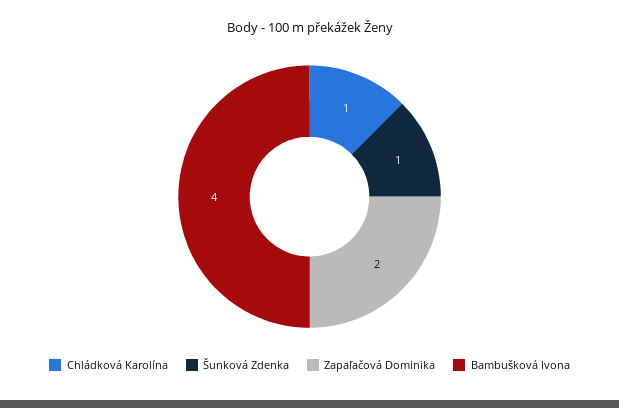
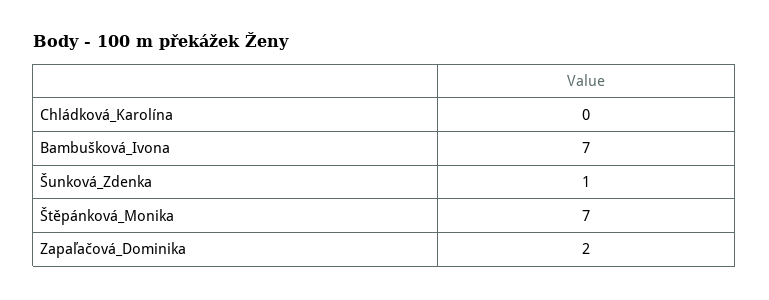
  {
-   "Chládková Karolína": 1,
+   "Chládková Karolína": 0,
    "Šunková Zdenka": 1,
    "Zapaľačová Dominika": 2,
-   "Bambušková Ivona": 4
+   "Bambušková Ivona": 7,
+   "Štěpánková_Monika": 7
  }

